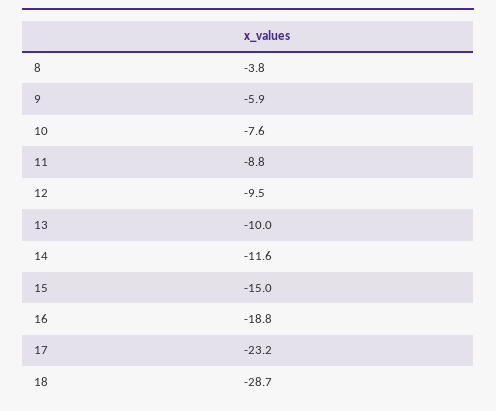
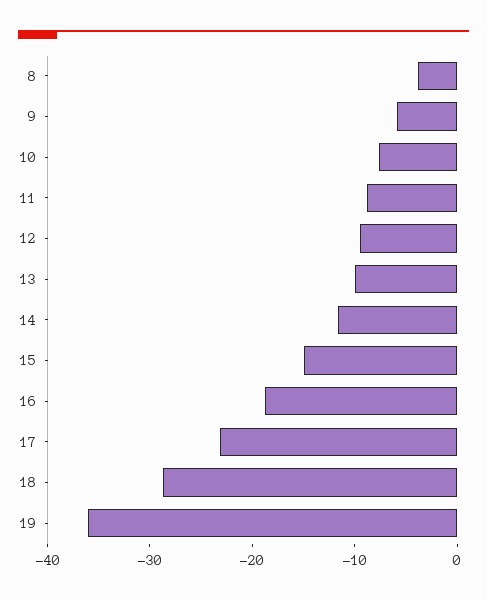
  {
    "8": -3.8,
    "9": -5.9,
    "10": -7.6,
    "11": -8.8,
    "12": -9.5,
    "13": -10,
    "14": -11.6,
    "15": -15,
    "16": -18.8,
    "17": -23.2,
-   "18": -28.7
+   "18": -28.7,
+   "19": -36
  }

